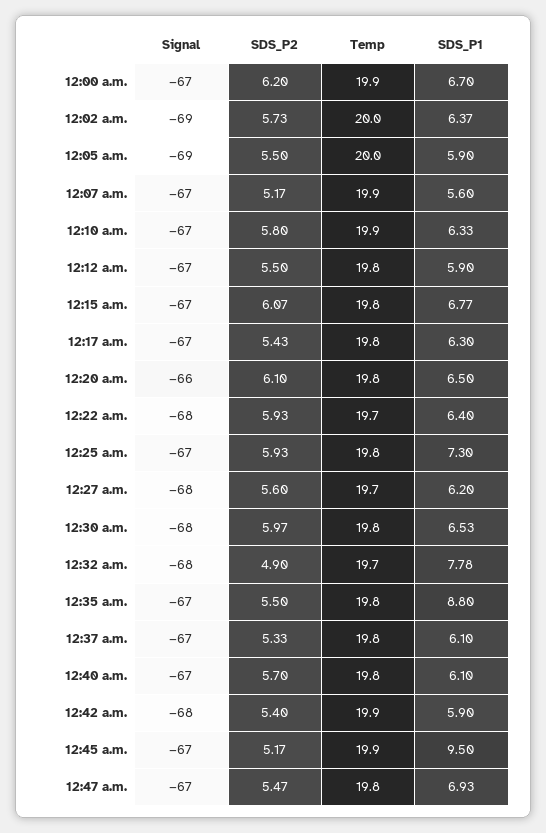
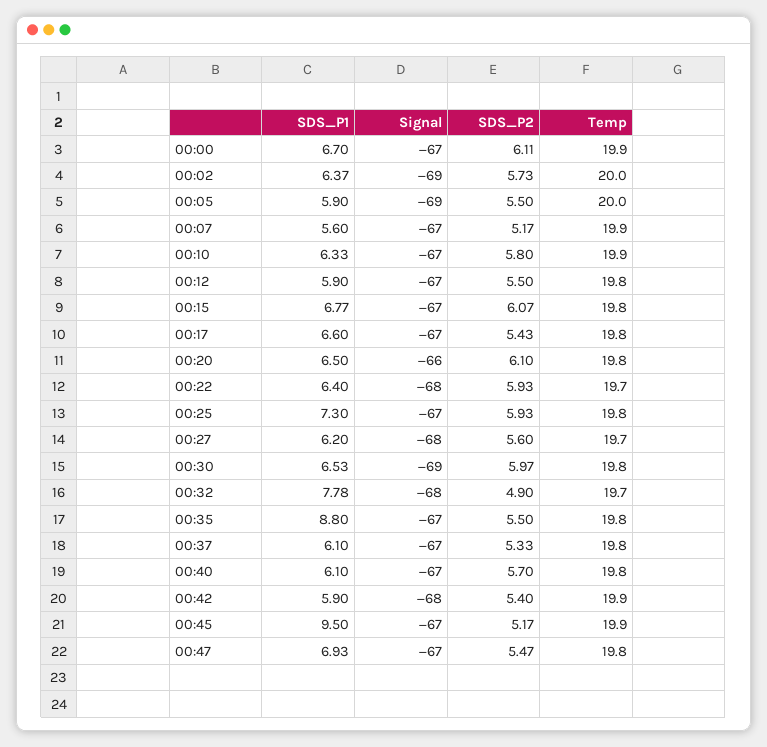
  {
    "Signal": {
      "12:00 a.m.": -67,
      "12:02 a.m.": -69,
      "12:05 a.m.": -69,
      "12:07 a.m.": -67,
      "12:10 a.m.": -67,
      "12:12 a.m.": -67,
      "12:15 a.m.": -67,
      "12:17 a.m.": -67,
      "12:20 a.m.": -66,
      "12:22 a.m.": -68,
      "12:25 a.m.": -67,
      "12:27 a.m.": -68,
-     "12:30 a.m.": -68,
+     "12:30 a.m.": -69,
      "12:32 a.m.": -68,
      "12:35 a.m.": -67,
      "12:37 a.m.": -67,
      "12:40 a.m.": -67,
      "12:42 a.m.": -68,
      "12:45 a.m.": -67,
      "12:47 a.m.": -67
    },
    "SDS_P2": {
-     "12:00 a.m.": 6.2,
+     "12:00 a.m.": 6.11,
      "12:02 a.m.": 5.73,
      "12:05 a.m.": 5.5,
      "12:07 a.m.": 5.17,
      "12:10 a.m.": 5.8,
      "12:12 a.m.": 5.5,
      "12:15 a.m.": 6.07,
      "12:17 a.m.": 5.43,
      "12:20 a.m.": 6.1,
      "12:22 a.m.": 5.93,
      "12:25 a.m.": 5.93,
      "12:27 a.m.": 5.6,
      "12:30 a.m.": 5.97,
      "12:32 a.m.": 4.9,
      "12:35 a.m.": 5.5,
      "12:37 a.m.": 5.33,
      "12:40 a.m.": 5.7,
      "12:42 a.m.": 5.4,
      "12:45 a.m.": 5.17,
      "12:47 a.m.": 5.47
    },
    "Temp": {
      "12:00 a.m.": 19.9,
      "12:02 a.m.": 20,
      "12:05 a.m.": 20,
      "12:07 a.m.": 19.9,
      "12:10 a.m.": 19.9,
      "12:12 a.m.": 19.8,
      "12:15 a.m.": 19.8,
      "12:17 a.m.": 19.8,
      "12:20 a.m.": 19.8,
      "12:22 a.m.": 19.7,
      "12:25 a.m.": 19.8,
      "12:27 a.m.": 19.7,
      "12:30 a.m.": 19.8,
      "12:32 a.m.": 19.7,
      "12:35 a.m.": 19.8,
      "12:37 a.m.": 19.8,
      "12:40 a.m.": 19.8,
      "12:42 a.m.": 19.9,
      "12:45 a.m.": 19.9,
      "12:47 a.m.": 19.8
    },
    "SDS_P1": {
      "12:00 a.m.": 6.7,
      "12:02 a.m.": 6.37,
      "12:05 a.m.": 5.9,
      "12:07 a.m.": 5.6,
      "12:10 a.m.": 6.33,
      "12:12 a.m.": 5.9,
      "12:15 a.m.": 6.77,
-     "12:17 a.m.": 6.3,
+     "12:17 a.m.": 6.6,
      "12:20 a.m.": 6.5,
      "12:22 a.m.": 6.4,
      "12:25 a.m.": 7.3,
      "12:27 a.m.": 6.2,
      "12:30 a.m.": 6.53,
      "12:32 a.m.": 7.78,
      "12:35 a.m.": 8.8,
      "12:37 a.m.": 6.1,
      "12:40 a.m.": 6.1,
      "12:42 a.m.": 5.9,
      "12:45 a.m.": 9.5,
      "12:47 a.m.": 6.93
    }
  }

